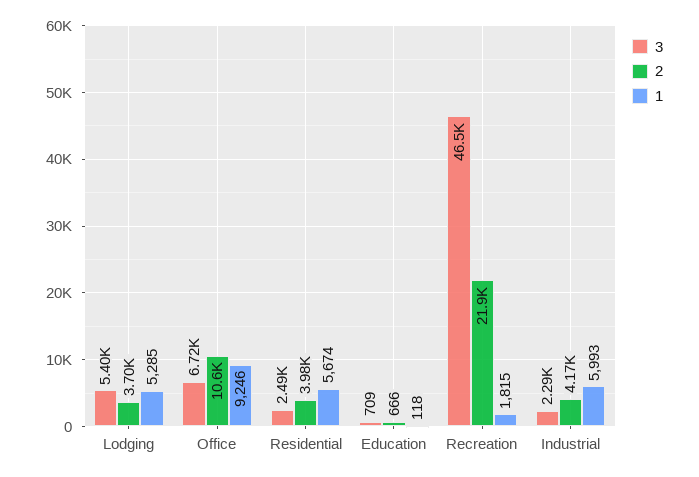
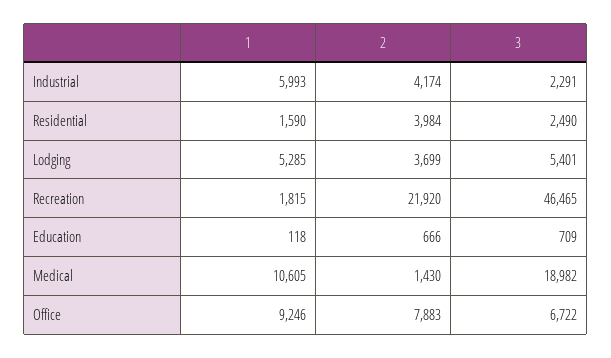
  {
    "3": {
      "Lodging": 5401,
      "Office": 6722,
      "Residential": 2490,
      "Education": 709,
      "Recreation": 46465,
-     "Industrial": 2291
+     "Industrial": 2291,
+     "Medical": 18982
    },
    "2": {
      "Lodging": 3699,
-     "Office": 10600,
+     "Office": 7883,
      "Residential": 3984,
      "Education": 666,
      "Recreation": 21920,
-     "Industrial": 4174
+     "Industrial": 4174,
+     "Medical": 1430
    },
    "1": {
      "Lodging": 5285,
      "Office": 9246,
-     "Residential": 5674,
+     "Residential": 1590,
      "Education": 118,
      "Recreation": 1815,
-     "Industrial": 5993
+     "Industrial": 5993,
+     "Medical": 10605
    }
  }

